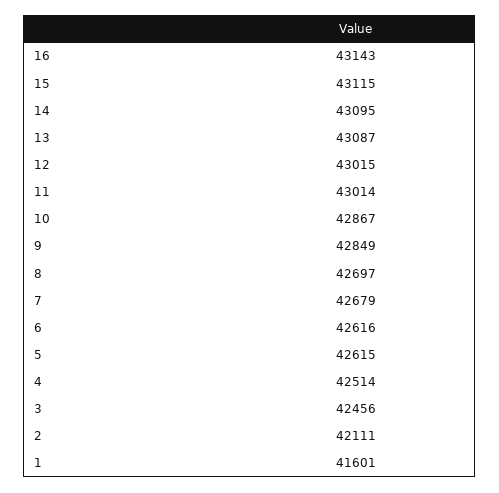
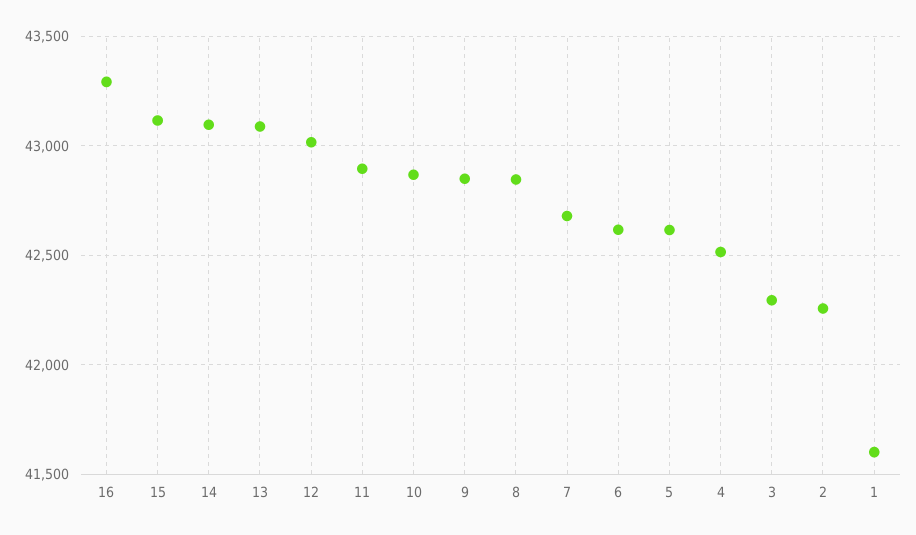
  {
-   "16": 43143,
+   "16": 43300,
    "15": 43115,
    "14": 43095,
    "13": 43087,
    "12": 43015,
-   "11": 43014,
+   "11": 42900,
    "10": 42867,
    "9": 42849,
-   "8": 42697,
+   "8": 42850,
    "7": 42679,
    "6": 42616,
    "5": 42615,
    "4": 42514,
-   "3": 42456,
+   "3": 42300,
-   "2": 42111,
+   "2": 42250,
    "1": 41601
  }

